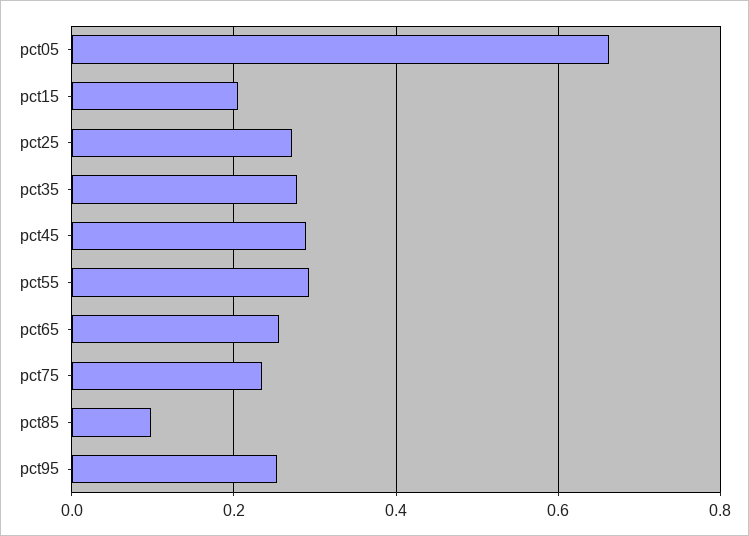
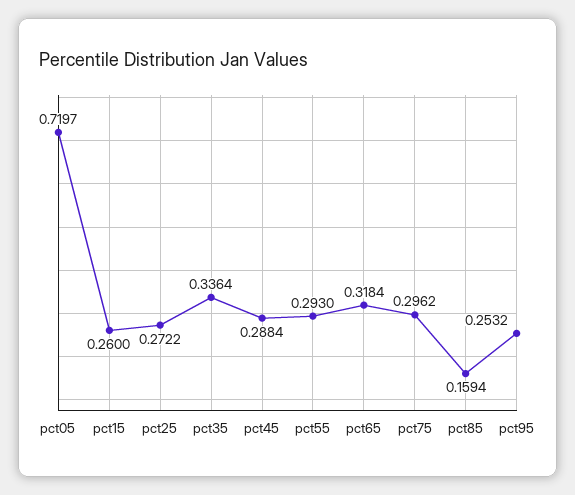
  {
-   "pct05": 0.66,
+   "pct05": 0.7197,
-   "pct15": 0.2,
+   "pct15": 0.26,
    "pct25": 0.2722,
-   "pct35": 0.28,
+   "pct35": 0.3364,
    "pct45": 0.2884,
    "pct55": 0.293,
-   "pct65": 0.26,
+   "pct65": 0.3184,
-   "pct75": 0.24,
+   "pct75": 0.2962,
-   "pct85": 0.1,
+   "pct85": 0.1594,
    "pct95": 0.2532
  }

